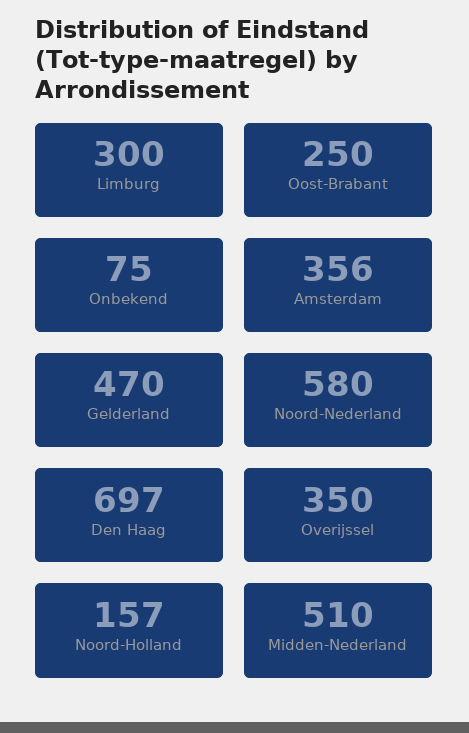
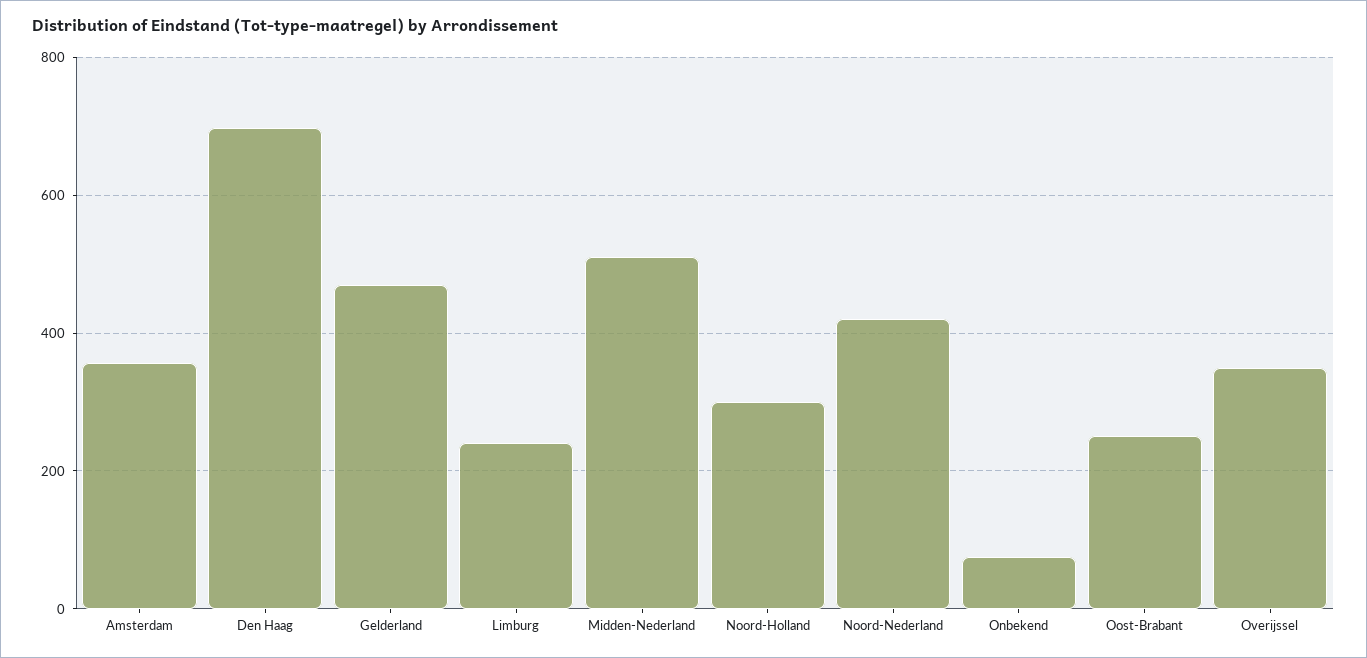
  {
-   "Limburg": 300,
+   "Limburg": 240,
    "Oost-Brabant": 250,
    "Onbekend": 75,
    "Amsterdam": 356,
    "Gelderland": 470,
-   "Noord-Nederland": 580,
+   "Noord-Nederland": 420,
    "Den Haag": 697,
    "Overijssel": 350,
-   "Noord-Holland": 157,
+   "Noord-Holland": 300,
    "Midden-Nederland": 510
  }

